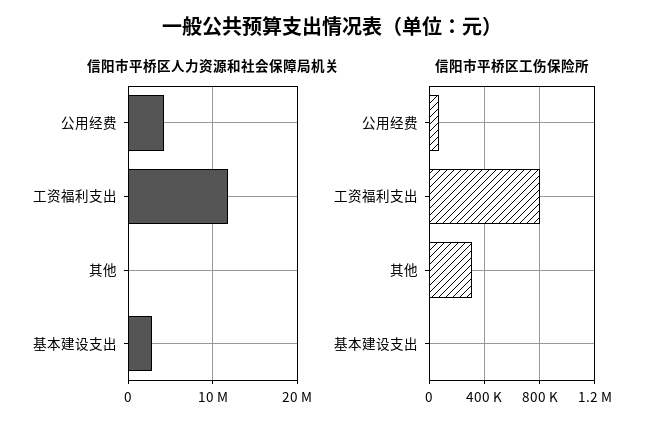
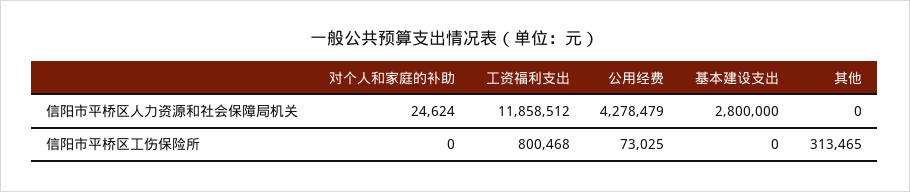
  {
    "信阳市平桥区人力资源和社会保障局机关": {
      "公用经费": 4278479,
      "工资福利支出": 11858512,
      "其他": 0,
-     "基本建设支出": 2800000
+     "基本建设支出": 2800000,
+     "对个人和家庭的补助": 24624
    },
    "信阳市平桥区工伤保险所": {
      "公用经费": 73025,
      "工资福利支出": 800468,
      "其他": 313465,
-     "基本建设支出": 0
+     "基本建设支出": 0,
+     "对个人和家庭的补助": 0
    }
  }

